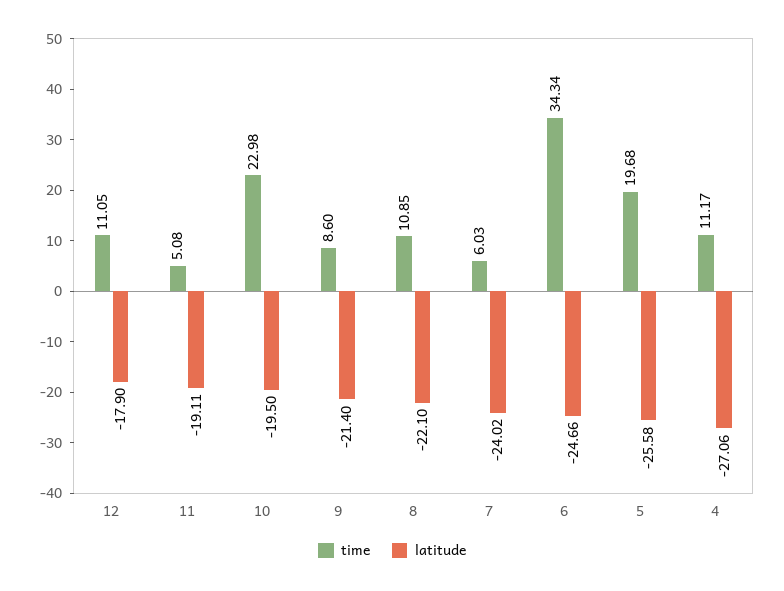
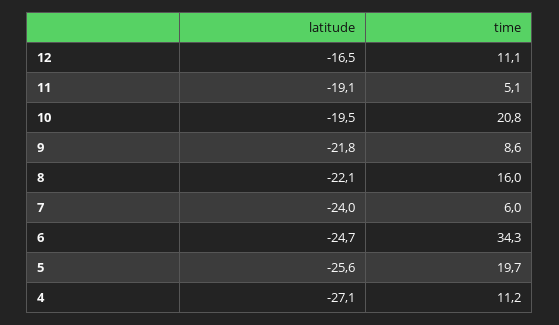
  {
    "time": {
      "12": 11.05,
      "11": 5.08,
-     "10": 22.98,
+     "10": 20.8,
      "9": 8.6,
-     "8": 10.85,
+     "8": 16,
      "7": 6.03,
      "6": 34.34,
      "5": 19.68,
      "4": 11.17
    },
    "latitude": {
-     "12": -17.9,
+     "12": -16.5,
      "11": -19.11,
      "10": -19.5,
-     "9": -21.4,
+     "9": -21.8,
      "8": -22.1,
      "7": -24.02,
      "6": -24.66,
      "5": -25.58,
      "4": -27.06
    }
  }

